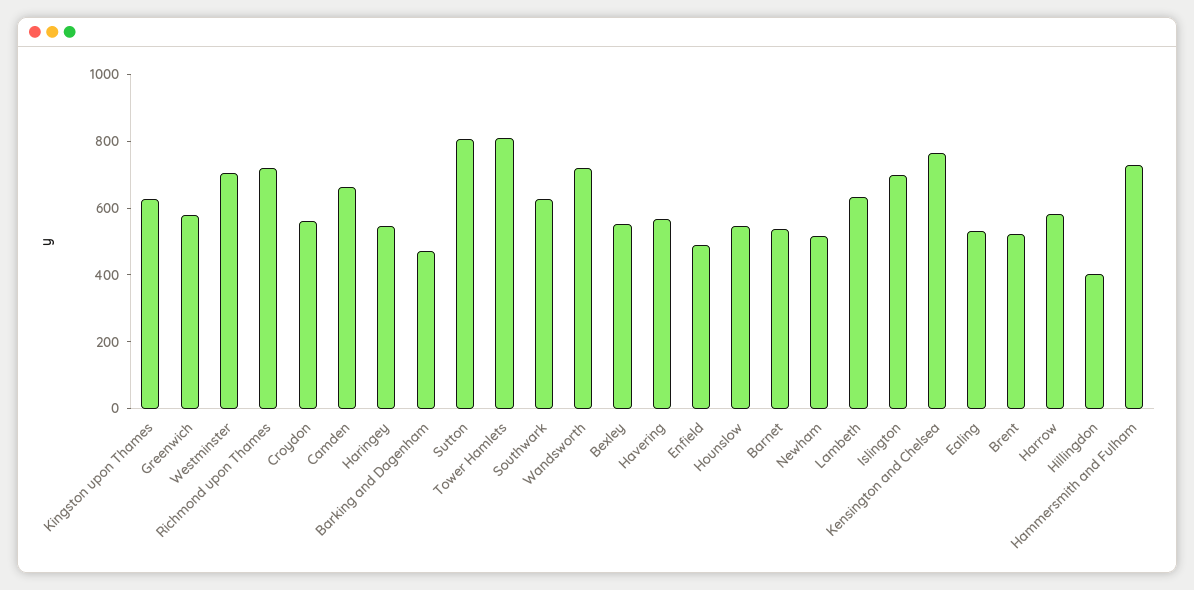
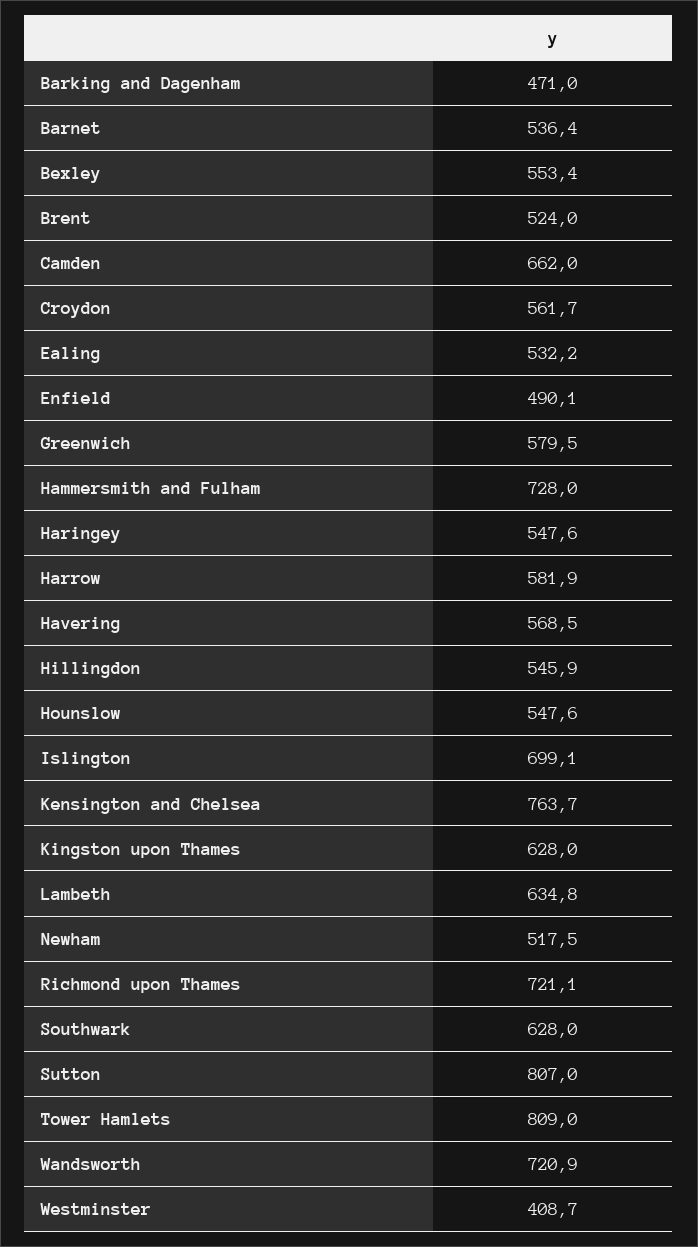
  {
    "Kingston upon Thames": 628,
    "Greenwich": 579.5,
-   "Westminster": 700,
+   "Westminster": 408.7,
    "Richmond upon Thames": 721.1,
    "Croydon": 561.7,
    "Camden": 662,
    "Haringey": 547.6,
    "Barking and Dagenham": 471,
    "Sutton": 807,
    "Tower Hamlets": 809,
    "Southwark": 628,
    "Wandsworth": 720.9,
    "Bexley": 553.4,
    "Havering": 568.5,
    "Enfield": 490.1,
    "Hounslow": 547.6,
    "Barnet": 536.4,
    "Newham": 517.5,
    "Lambeth": 634.8,
    "Islington": 699.1,
    "Kensington and Chelsea": 763.7,
    "Ealing": 532.2,
    "Brent": 524,
    "Harrow": 581.9,
-   "Hillingdon": 400,
+   "Hillingdon": 545.9,
    "Hammersmith and Fulham": 728
  }

